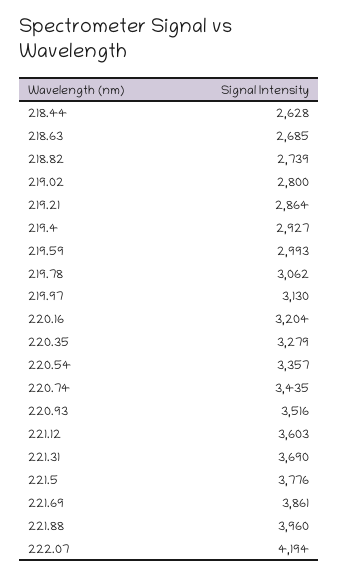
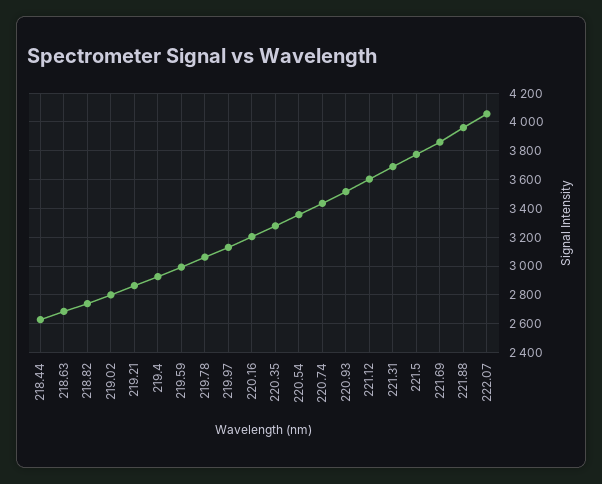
  {
    "218.44": 2628,
    "218.63": 2685,
    "218.82": 2739,
    "219.02": 2800,
    "219.21": 2864,
    "219.4": 2927,
    "219.59": 2993,
    "219.78": 3062,
    "219.97": 3130,
    "220.16": 3204,
    "220.35": 3279,
    "220.54": 3357,
    "220.74": 3435,
    "220.93": 3516,
    "221.12": 3603,
    "221.31": 3690,
    "221.5": 3776,
    "221.69": 3861,
    "221.88": 3960,
-   "222.07": 4194
+   "222.07": 4050
  }

